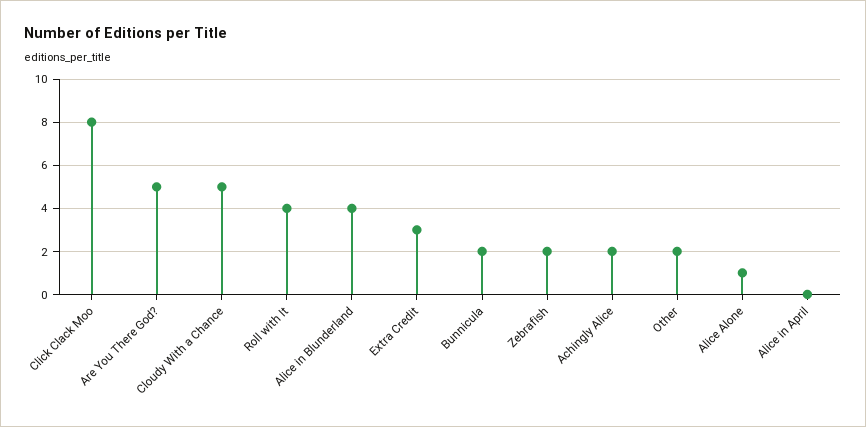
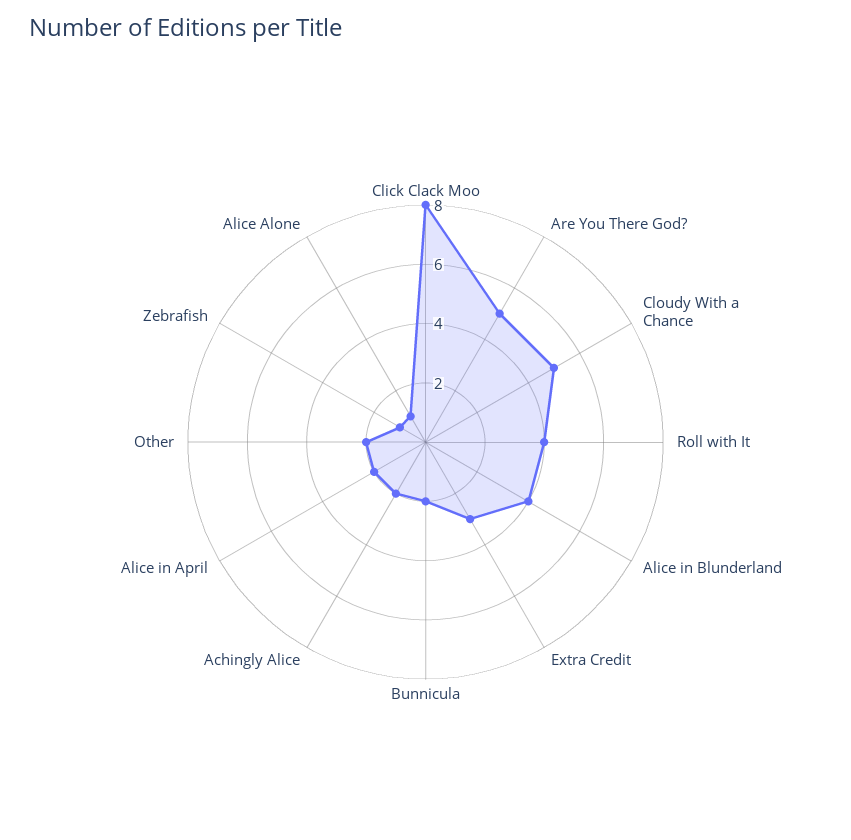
  {
    "Click Clack Moo": 8,
    "Are You There God?": 5,
    "Cloudy With a Chance": 5,
    "Roll with It": 4,
    "Alice in Blunderland": 4,
    "Extra Credit": 3,
    "Bunnicula": 2,
-   "Zebrafish": 2,
+   "Zebrafish": 1,
    "Achingly Alice": 2,
    "Other": 2,
    "Alice Alone": 1,
-   "Alice in April": 0
+   "Alice in April": 2
  }

